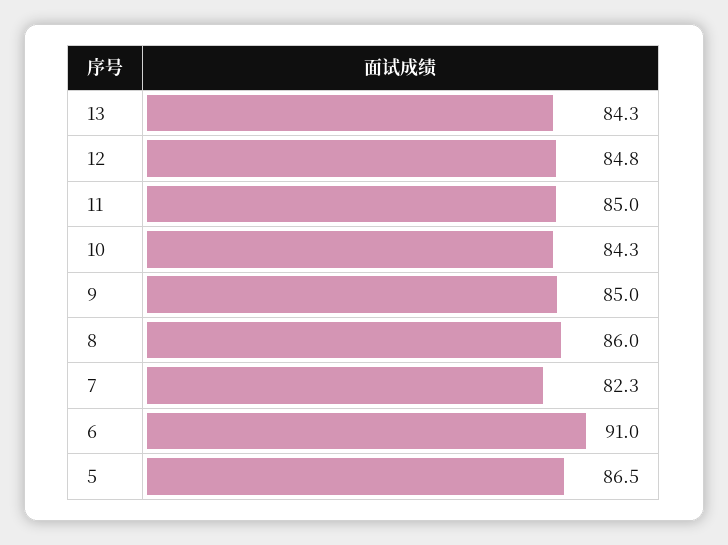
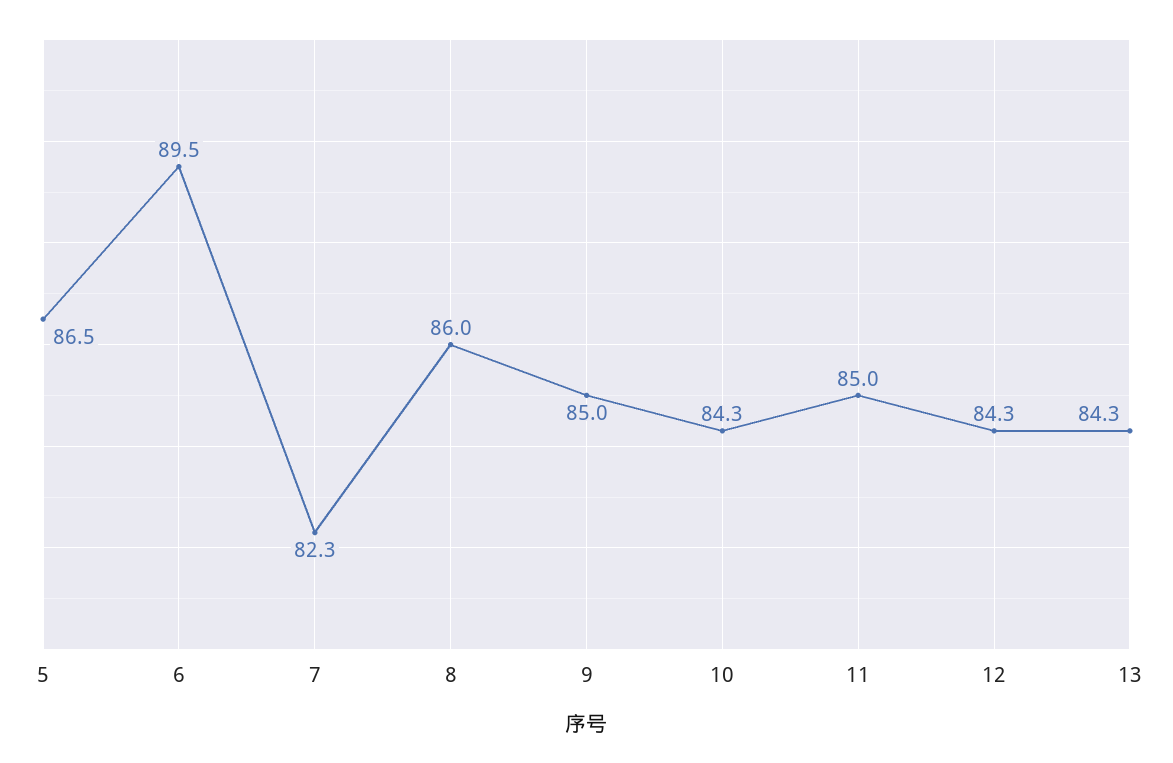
  {
    "13": 84.3,
-   "12": 84.8,
+   "12": 84.3,
    "11": 85,
    "10": 84.3,
    "9": 85,
    "8": 86,
    "7": 82.3,
-   "6": 91,
+   "6": 89.5,
    "5": 86.5
  }

